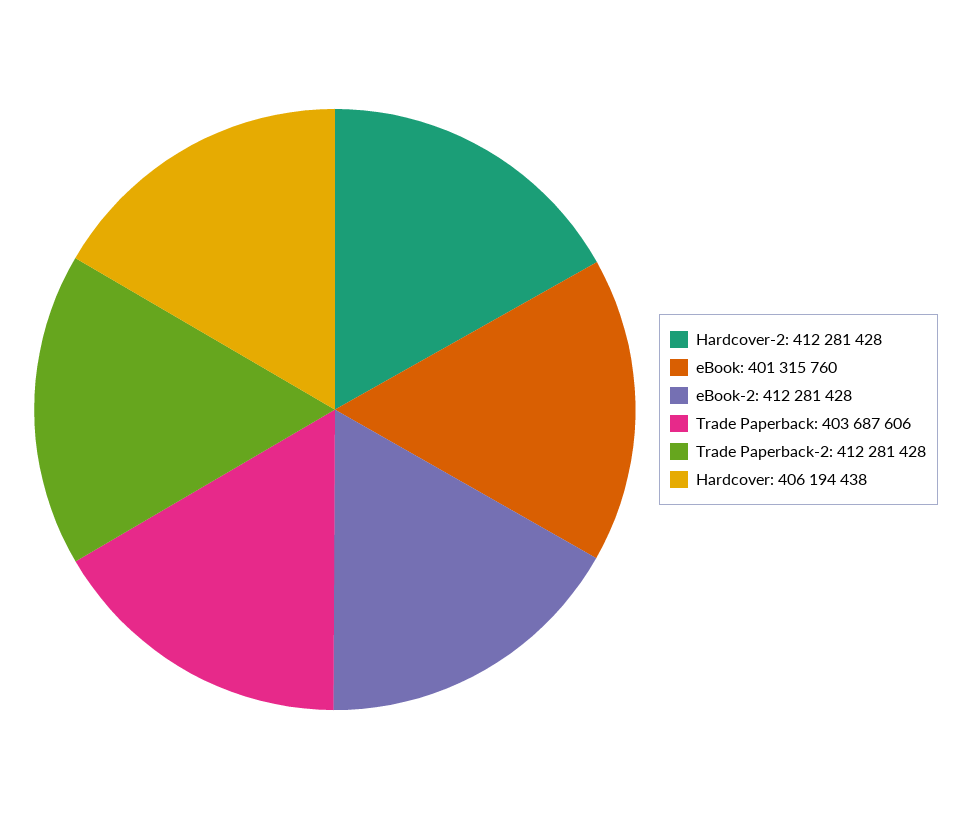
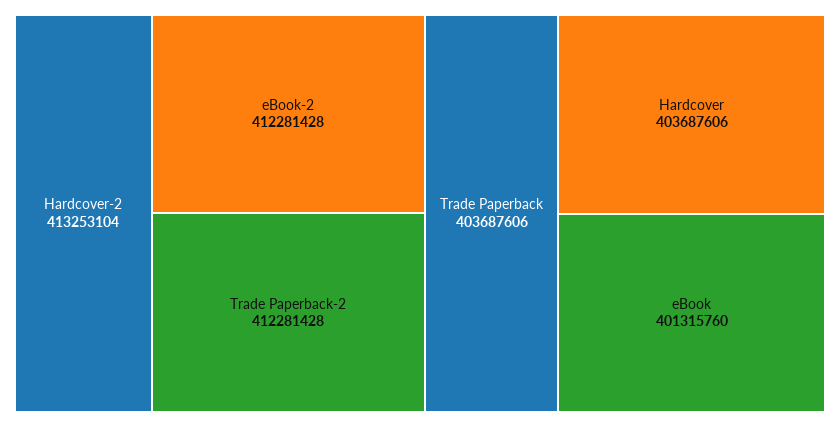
  {
-   "Hardcover-2": 412281428,
+   "Hardcover-2": 413253104,
    "eBook": 401315760,
    "eBook-2": 412281428,
    "Trade Paperback": 403687606,
    "Trade Paperback-2": 412281428,
-   "Hardcover": 406194438
+   "Hardcover": 403687606
  }

